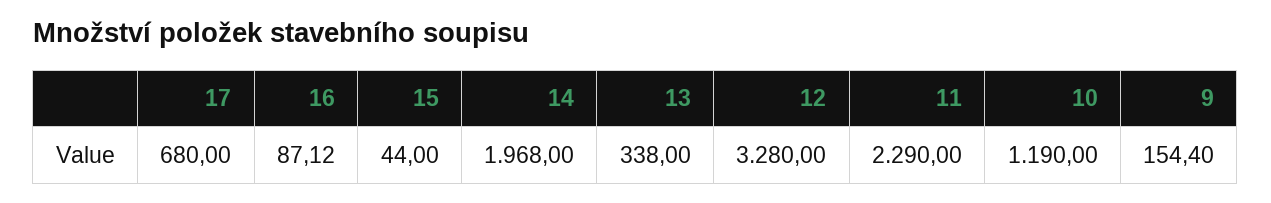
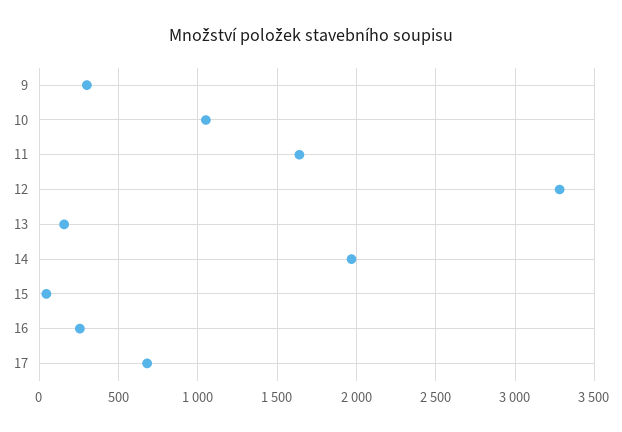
  {
    "17": 680,
-   "16": 87.12,
+   "16": 250,
    "15": 44,
    "14": 1968,
-   "13": 338,
+   "13": 150,
    "12": 3280,
-   "11": 2290,
+   "11": 1650,
-   "10": 1190,
+   "10": 1050,
-   "9": 154.4
+   "9": 300
  }

